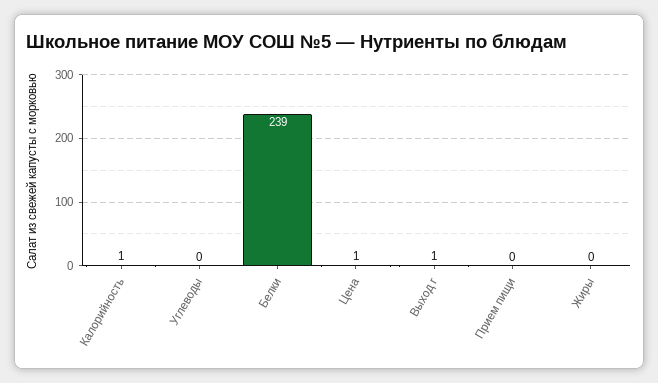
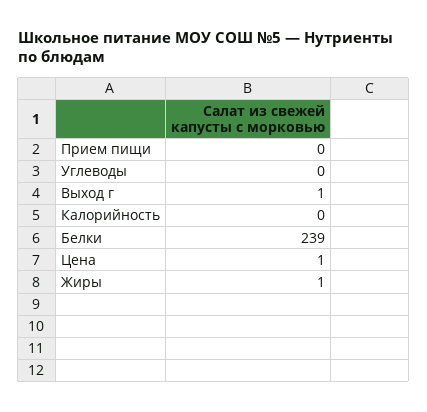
  {
-   "Калорийность": 1,
+   "Калорийность": 0,
    "Углеводы": 0,
    "Белки": 239,
    "Цена": 1,
    "Выход г": 1,
    "Прием пищи": 0,
-   "Жиры": 0
+   "Жиры": 1
  }

